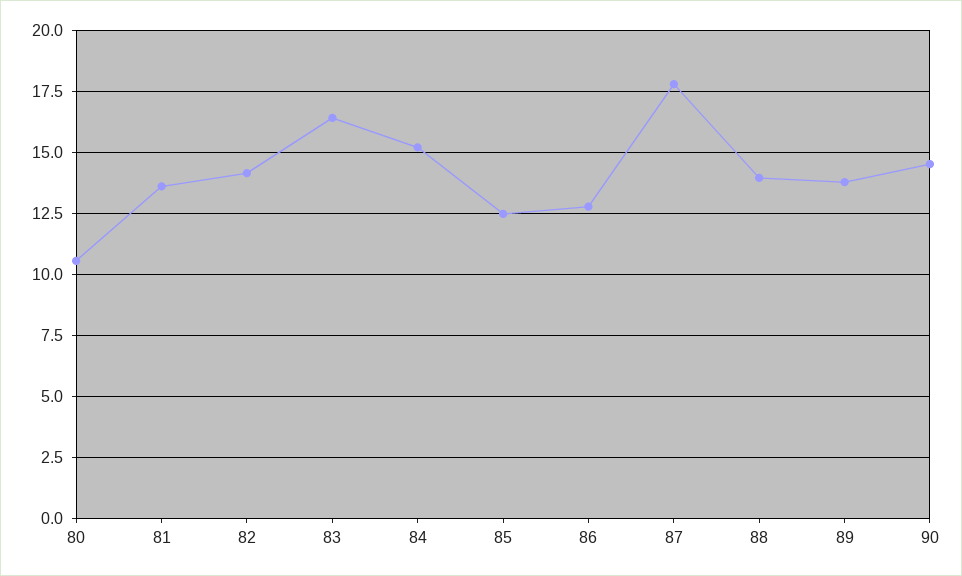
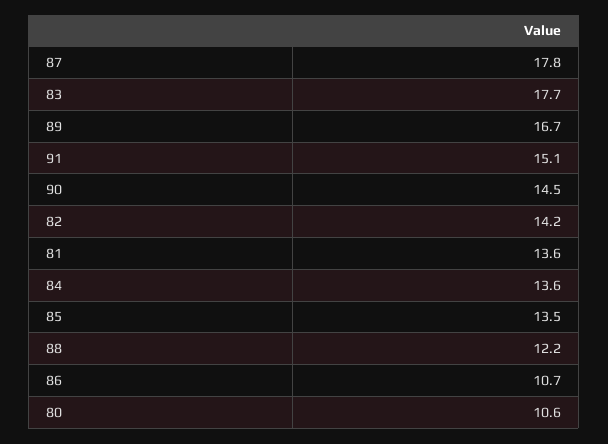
  {
    "80": 10.6,
    "81": 13.6,
    "82": 14.2,
-   "83": 16.5,
+   "83": 17.7,
-   "84": 15.25,
+   "84": 13.6,
-   "85": 12.5,
+   "85": 13.5,
-   "86": 12.75,
+   "86": 10.7,
    "87": 17.8,
-   "88": 14,
+   "88": 12.2,
-   "89": 13.75,
+   "89": 16.7,
-   "90": 14.5
+   "90": 14.5,
+   "91": 15.1
  }

